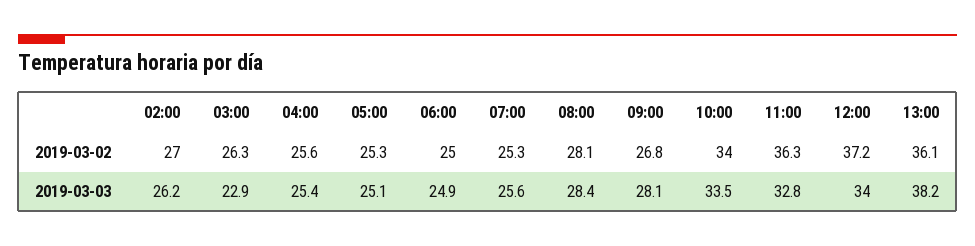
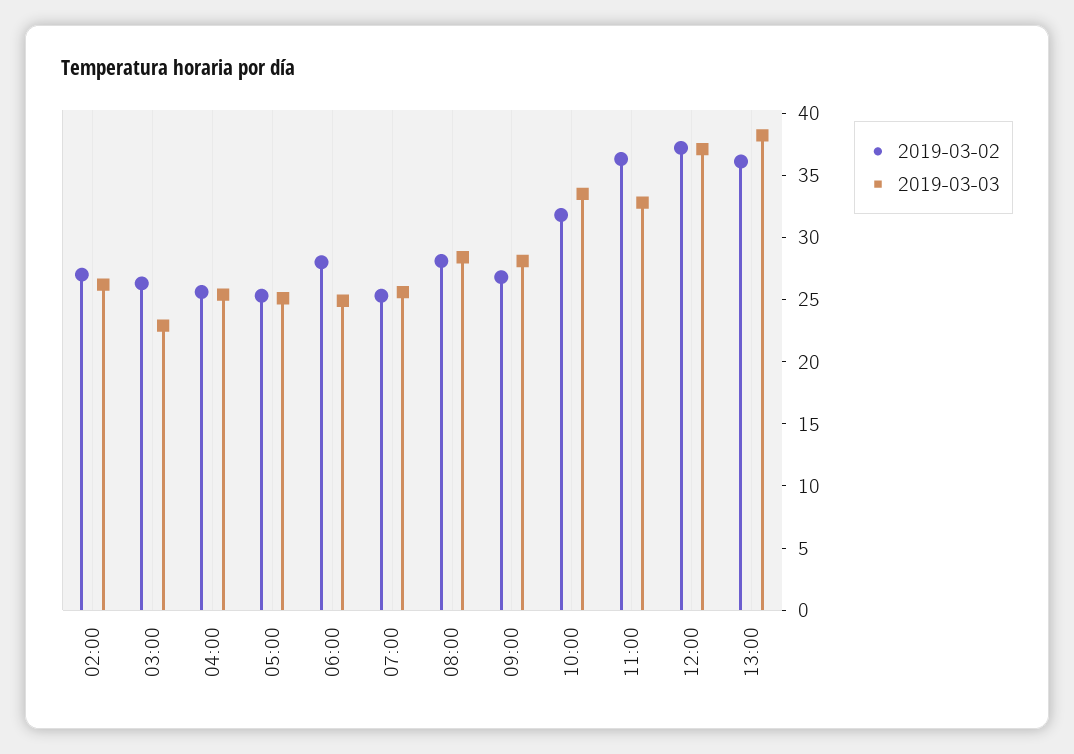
  {
    "2019-03-02": {
      "02:00": 27,
      "03:00": 26.3,
      "04:00": 25.6,
      "05:00": 25.3,
-     "06:00": 25,
+     "06:00": 28,
      "07:00": 25.3,
      "08:00": 28.1,
      "09:00": 26.8,
-     "10:00": 34,
+     "10:00": 32,
      "11:00": 36.3,
      "12:00": 37.2,
      "13:00": 36.1
    },
    "2019-03-03": {
      "02:00": 26.2,
      "03:00": 22.9,
      "04:00": 25.4,
      "05:00": 25.1,
      "06:00": 24.9,
      "07:00": 25.6,
      "08:00": 28.4,
      "09:00": 28.1,
      "10:00": 33.5,
      "11:00": 32.8,
-     "12:00": 34,
+     "12:00": 37,
      "13:00": 38.2
    }
  }

